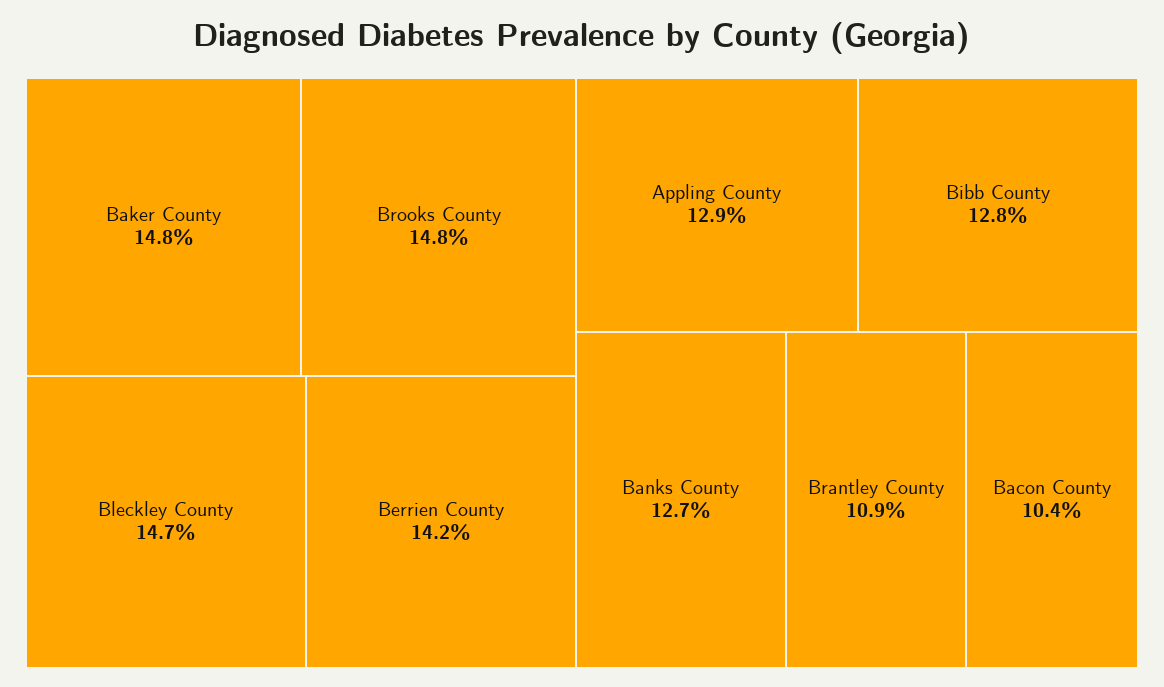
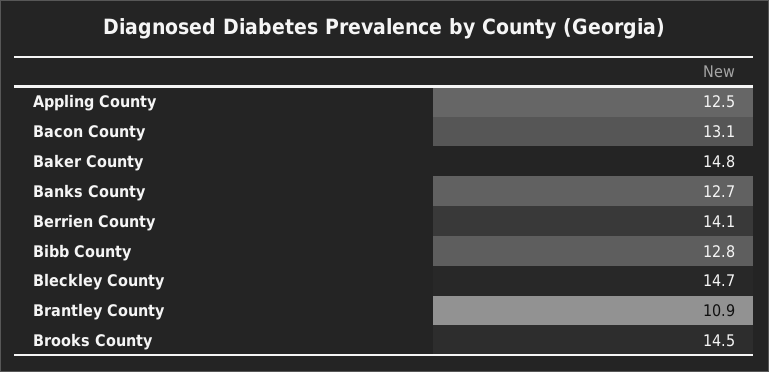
  {
    "Baker County": 14.8,
-   "Brooks County": 14.8,
+   "Brooks County": 14.5,
    "Bleckley County": 14.7,
-   "Berrien County": 14.2,
+   "Berrien County": 14.1,
-   "Appling County": 12.9,
+   "Appling County": 12.5,
    "Bibb County": 12.8,
    "Banks County": 12.7,
    "Brantley County": 10.9,
-   "Bacon County": 10.4
+   "Bacon County": 13.1
  }

